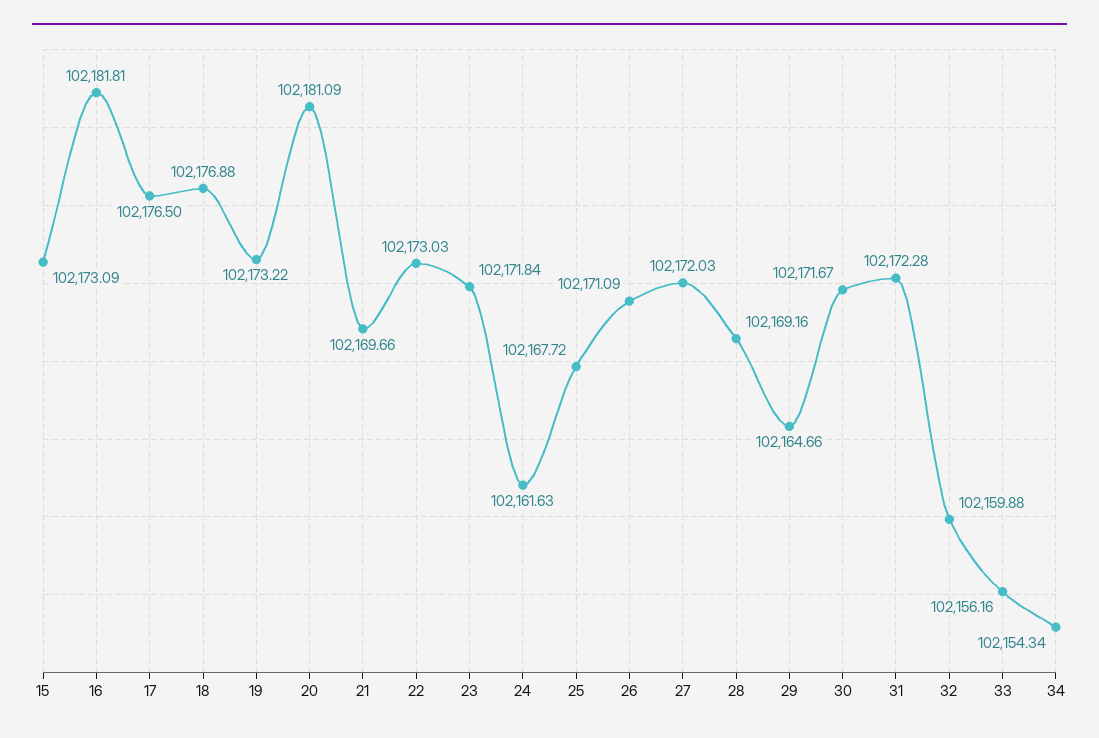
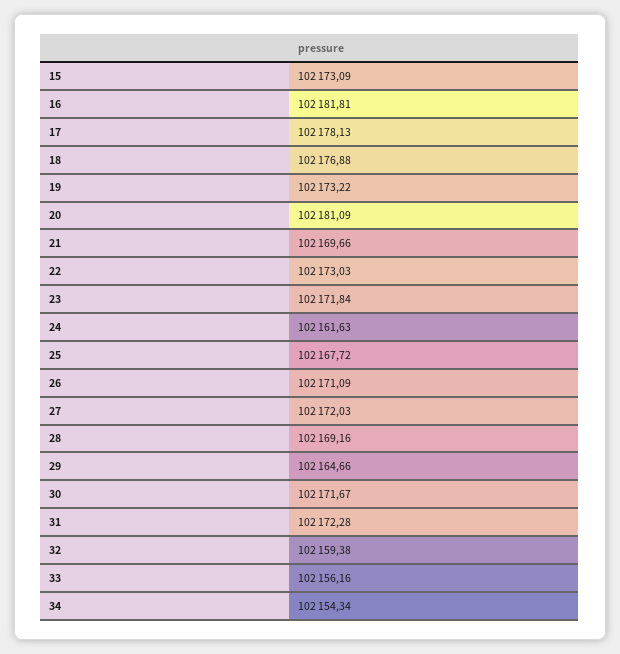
  {
    "15": 102173.09,
    "16": 102181.81,
-   "17": 102176.5,
+   "17": 102178.13,
    "18": 102176.88,
    "19": 102173.22,
    "20": 102181.09,
    "21": 102169.66,
    "22": 102173.03,
    "23": 102171.84,
    "24": 102161.63,
    "25": 102167.72,
    "26": 102171.09,
    "27": 102172.03,
    "28": 102169.16,
    "29": 102164.66,
    "30": 102171.67,
    "31": 102172.28,
-   "32": 102159.88,
+   "32": 102159.38,
    "33": 102156.16,
    "34": 102154.34
  }

